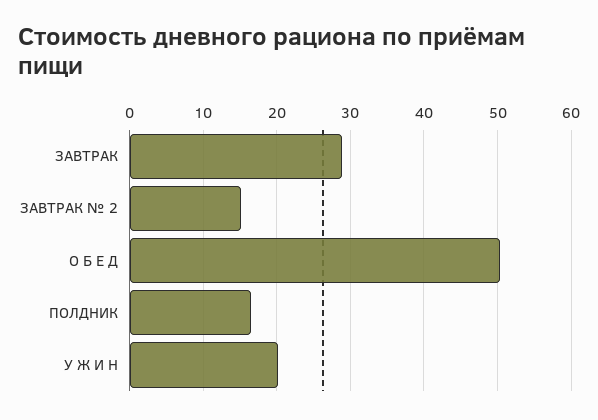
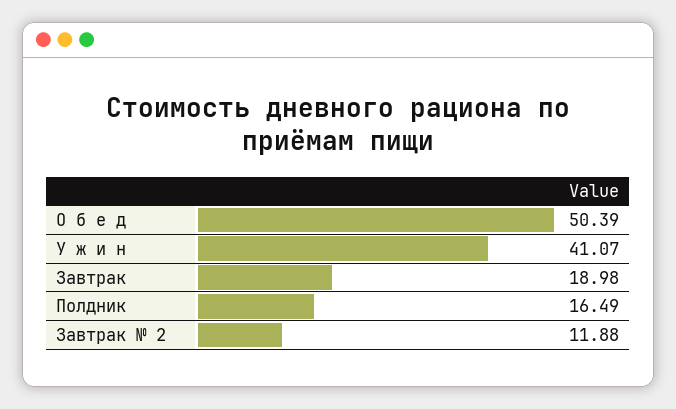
  {
-   "ЗАВТРАК": 29,
+   "ЗАВТРАК": 18.98,
-   "ЗАВТРАК № 2": 15,
+   "ЗАВТРАК № 2": 11.88,
    "О Б Е Д": 50.39,
    "ПОЛДНИК": 16.49,
-   "У Ж И Н": 20
+   "У Ж И Н": 41.07
  }

